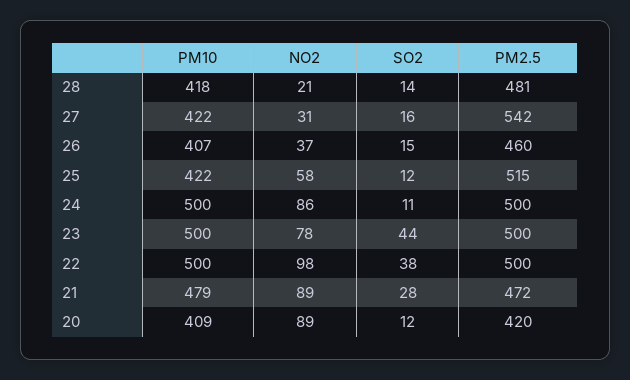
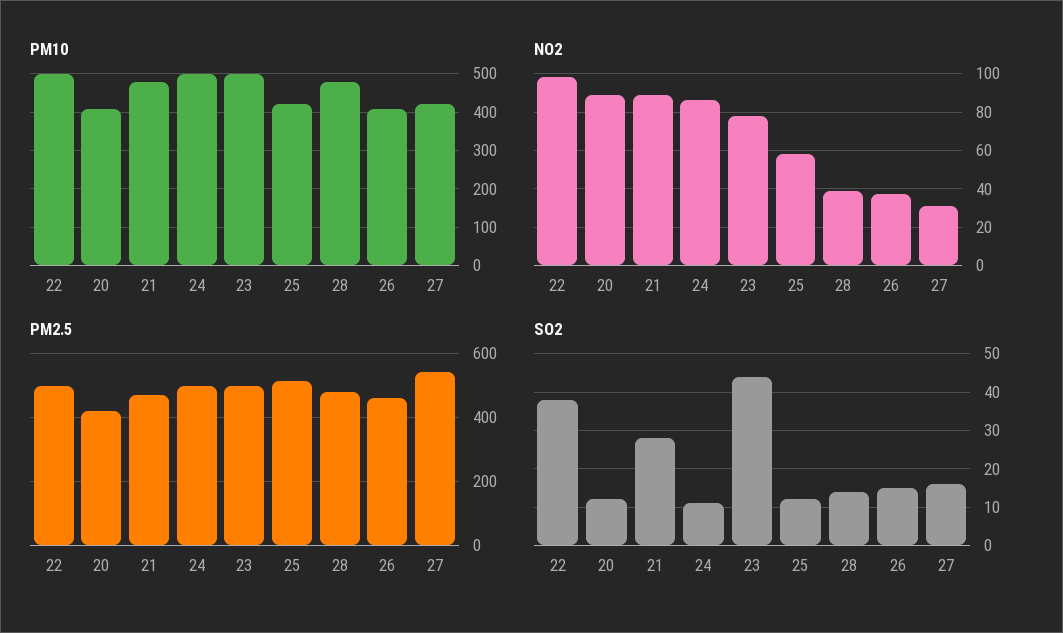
  {
    "PM10": {
-     "28": 418,
+     "28": 480,
      "27": 422,
      "26": 407,
      "25": 422,
      "24": 500,
      "23": 500,
      "22": 500,
      "21": 479,
      "20": 409
    },
    "NO2": {
-     "28": 21,
+     "28": 40,
      "27": 31,
      "26": 37,
      "25": 58,
      "24": 86,
      "23": 78,
      "22": 98,
      "21": 89,
      "20": 89
    },
    "SO2": {
      "28": 14,
      "27": 16,
      "26": 15,
      "25": 12,
      "24": 11,
      "23": 44,
      "22": 38,
      "21": 28,
      "20": 12
    },
    "PM2.5": {
      "28": 481,
      "27": 542,
      "26": 460,
      "25": 515,
      "24": 500,
      "23": 500,
      "22": 500,
      "21": 472,
      "20": 420
    }
  }

